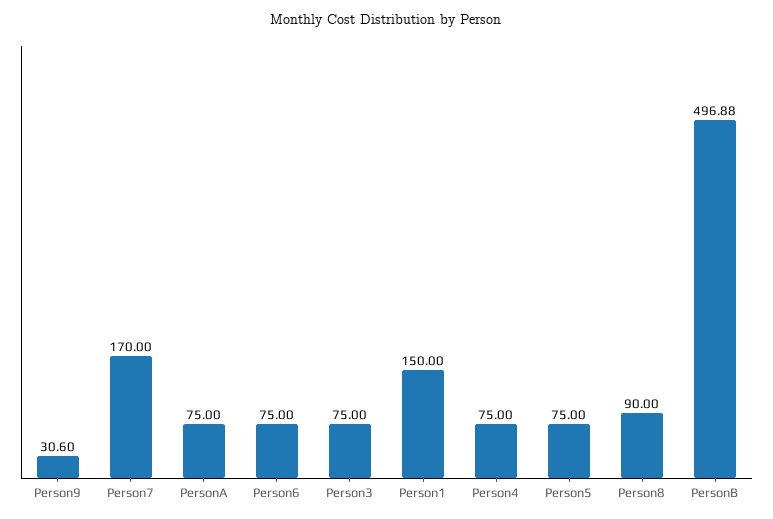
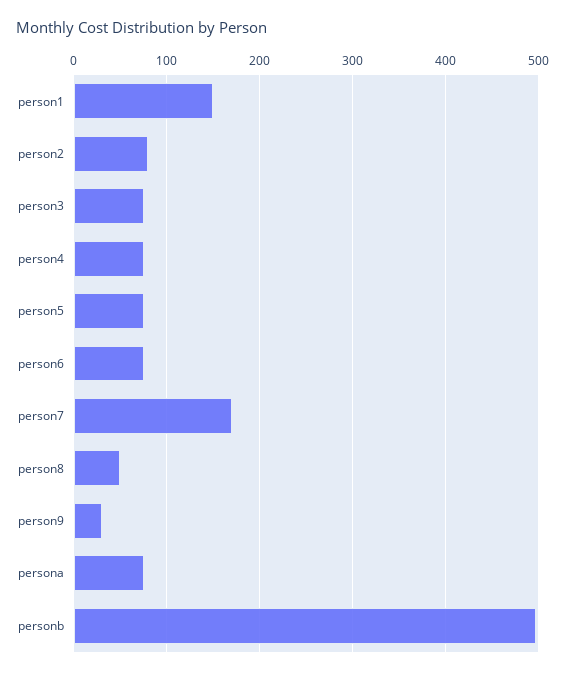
  {
    "Person9": 30.6,
    "Person7": 170,
    "PersonA": 75,
    "Person6": 75,
    "Person3": 75,
    "Person1": 150,
    "Person4": 75,
    "Person5": 75,
-   "Person8": 90,
+   "Person8": 50,
-   "PersonB": 496.88
+   "PersonB": 496.88,
+   "person2": 80
  }

